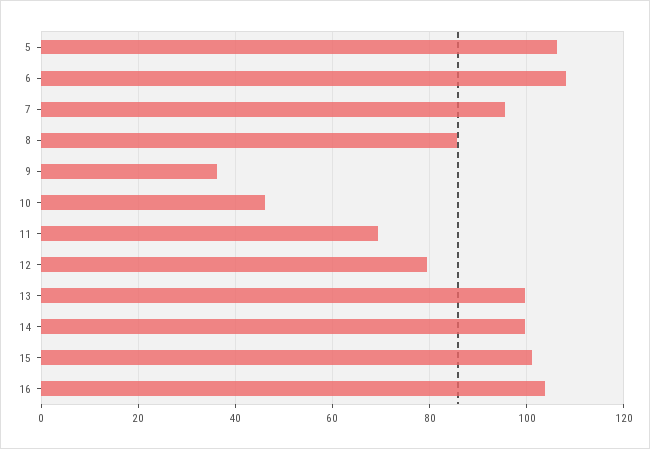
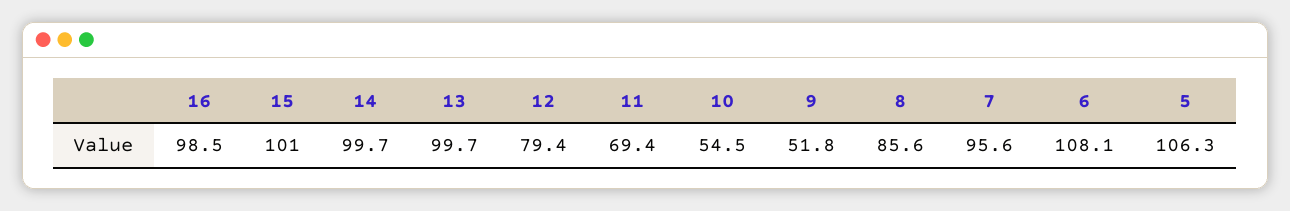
  {
    "5": 106.3,
    "6": 108.1,
    "7": 95.6,
    "8": 85.6,
-   "9": 36,
+   "9": 51.8,
-   "10": 46,
+   "10": 54.5,
    "11": 69.4,
    "12": 79.4,
    "13": 99.7,
    "14": 99.7,
    "15": 101,
-   "16": 104
+   "16": 98.5
  }

